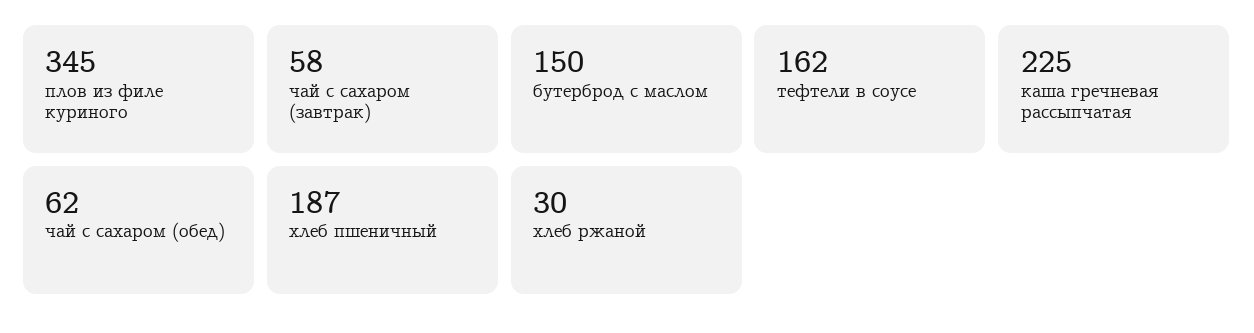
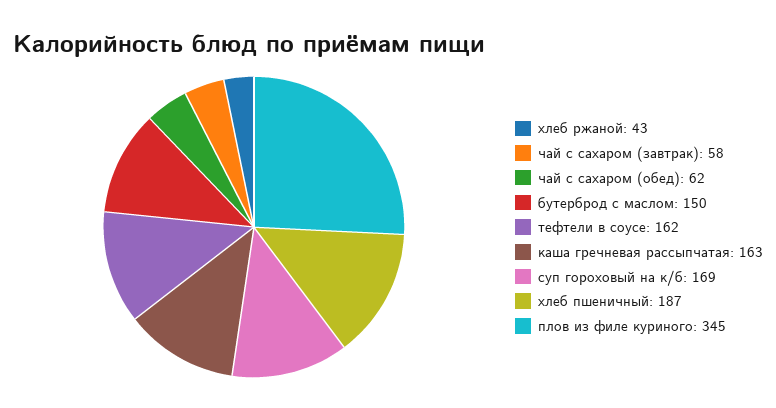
  {
    "плов из филе куриного": 345,
    "чай с сахаром (завтрак)": 58,
    "бутерброд с маслом": 150,
    "тефтели в соусе": 162,
-   "каша гречневая рассыпчатая": 225,
+   "каша гречневая рассыпчатая": 163,
    "чай с сахаром (обед)": 62,
    "хлеб пшеничный": 187,
-   "хлеб ржаной": 30
+   "хлеб ржаной": 43,
+   "суп гороховый на к/б": 169
  }

